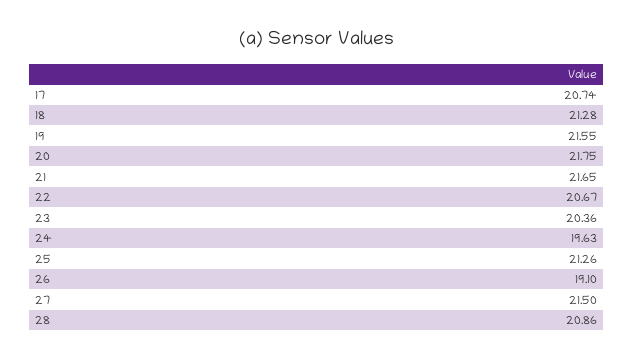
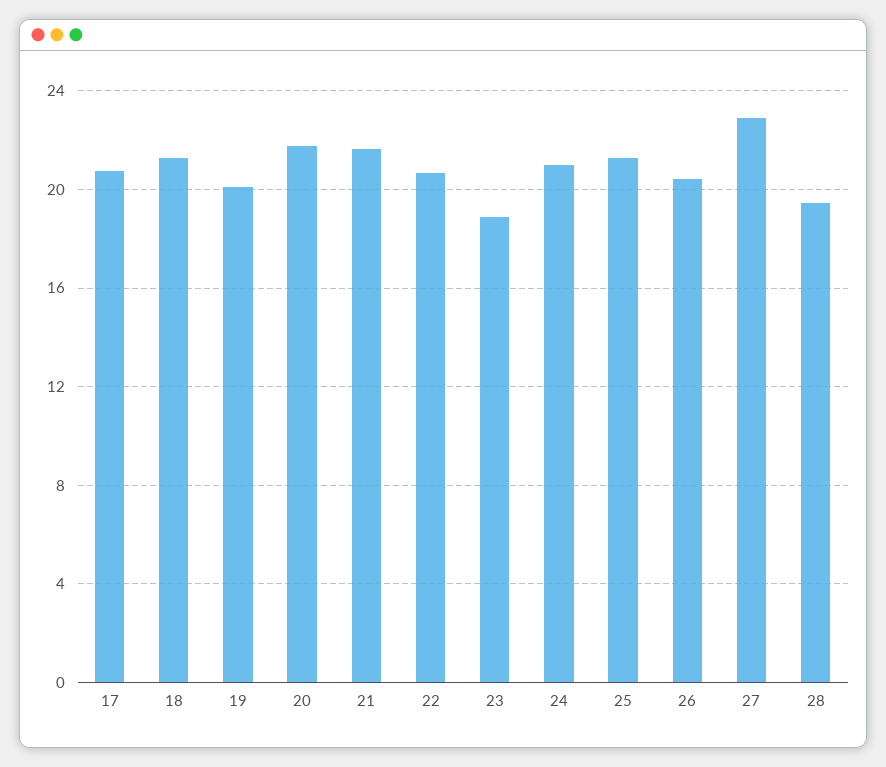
  {
    "17": 20.74,
    "18": 21.28,
-   "19": 21.55,
+   "19": 20,
    "20": 21.75,
    "21": 21.65,
    "22": 20.67,
-   "23": 20.36,
+   "23": 19,
-   "24": 19.63,
+   "24": 21,
    "25": 21.26,
-   "26": 19.1,
+   "26": 20.5,
-   "27": 21.5,
+   "27": 23,
-   "28": 20.86
+   "28": 19.5
  }

